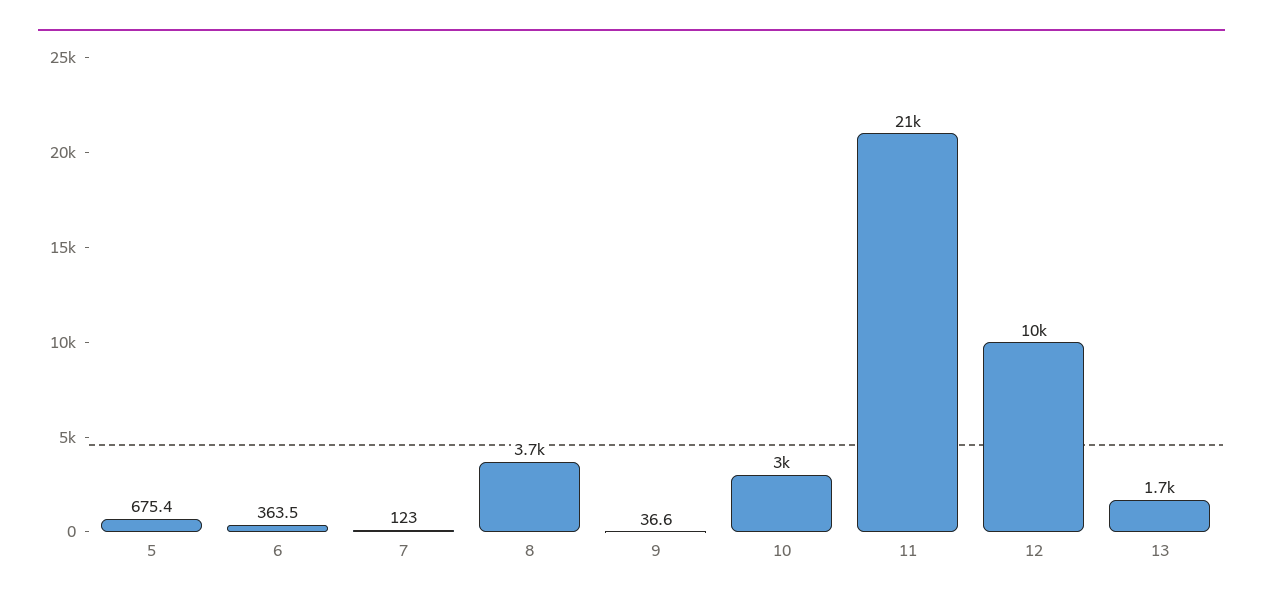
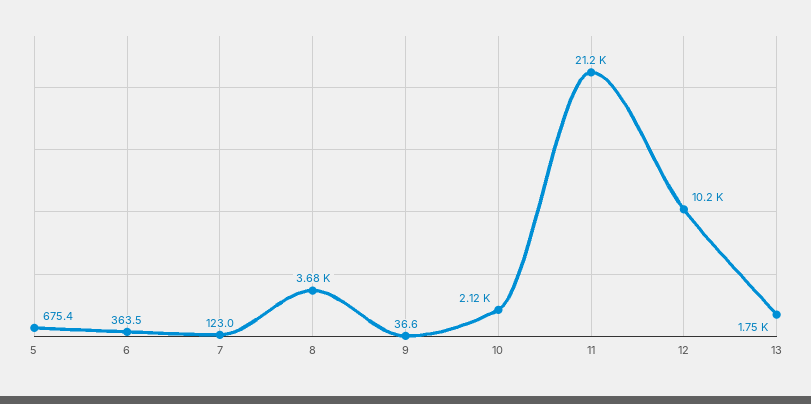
  {
    "5": 675.4,
    "6": 363.5,
    "7": 123,
    "8": 3680,
    "9": 36.6,
-   "10": 3000,
+   "10": 2120,
    "11": 21200,
    "12": 10200,
    "13": 1750
  }

